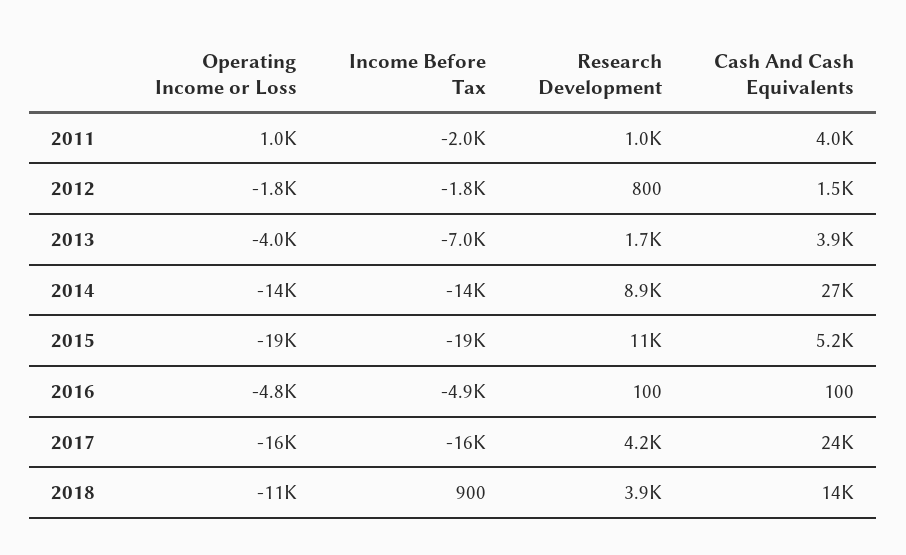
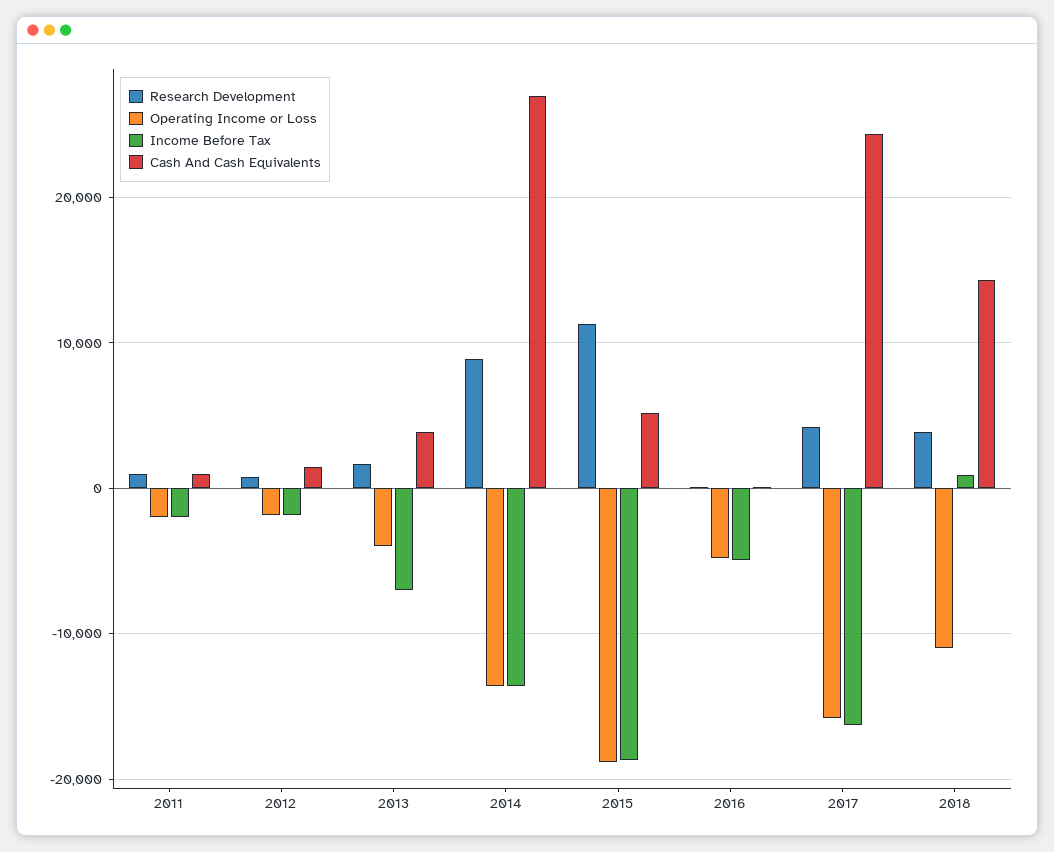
  {
    "Operating Income or Loss": {
-     "2011": 1000,
+     "2011": -2000,
      "2012": -1800,
      "2013": -4000,
      "2014": -14000,
      "2015": -19000,
      "2016": -4800,
      "2017": -16000,
      "2018": -11000
    },
    "Income Before Tax": {
      "2011": -2000,
      "2012": -1800,
      "2013": -7000,
      "2014": -14000,
      "2015": -19000,
      "2016": -4900,
      "2017": -16000,
      "2018": 900
    },
    "Research Development": {
      "2011": 1000,
      "2012": 800,
      "2013": 1700,
      "2014": 8900,
      "2015": 11000,
      "2016": 100,
      "2017": 4200,
      "2018": 3900
    },
    "Cash And Cash Equivalents": {
-     "2011": 4000,
+     "2011": 1000,
      "2012": 1500,
      "2013": 3900,
      "2014": 27000,
      "2015": 5200,
      "2016": 100,
      "2017": 24000,
      "2018": 14000
    }
  }

